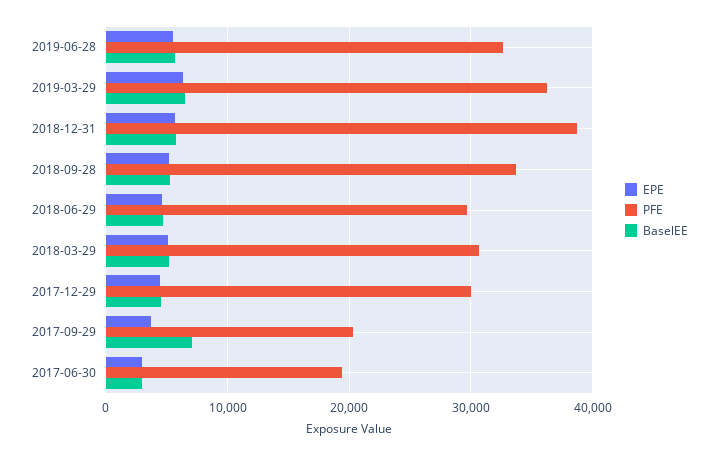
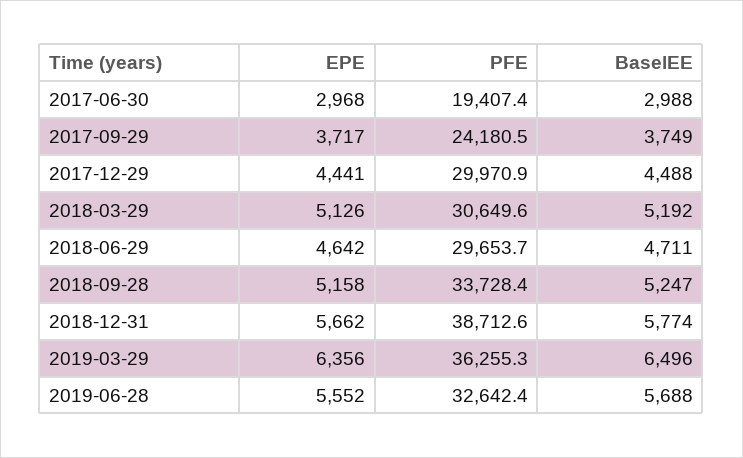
  {
    "EPE": {
      "2019-06-28": 5552,
      "2019-03-29": 6356,
      "2018-12-31": 5662,
      "2018-09-28": 5158,
      "2018-06-29": 4642,
      "2018-03-29": 5126,
      "2017-12-29": 4441,
      "2017-09-29": 3717,
      "2017-06-30": 2968
    },
    "PFE": {
      "2019-06-28": 32642.4,
      "2019-03-29": 36255.3,
      "2018-12-31": 38712.6,
      "2018-09-28": 33728.4,
      "2018-06-29": 29653.7,
      "2018-03-29": 30649.6,
      "2017-12-29": 29970.9,
-     "2017-09-29": 20000,
+     "2017-09-29": 24180.5,
      "2017-06-30": 19407.4
    },
    "BaselEE": {
      "2019-06-28": 5688,
      "2019-03-29": 6496,
      "2018-12-31": 5774,
      "2018-09-28": 5247,
      "2018-06-29": 4711,
      "2018-03-29": 5192,
      "2017-12-29": 4488,
-     "2017-09-29": 7000,
+     "2017-09-29": 3749,
      "2017-06-30": 2988
    }
  }

